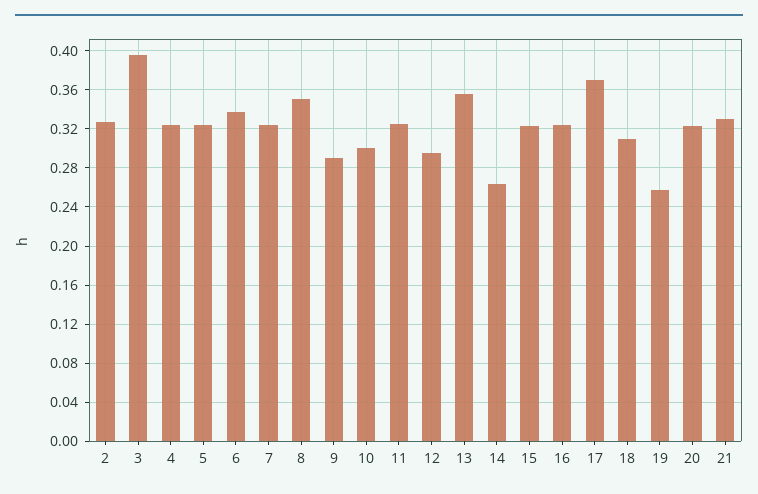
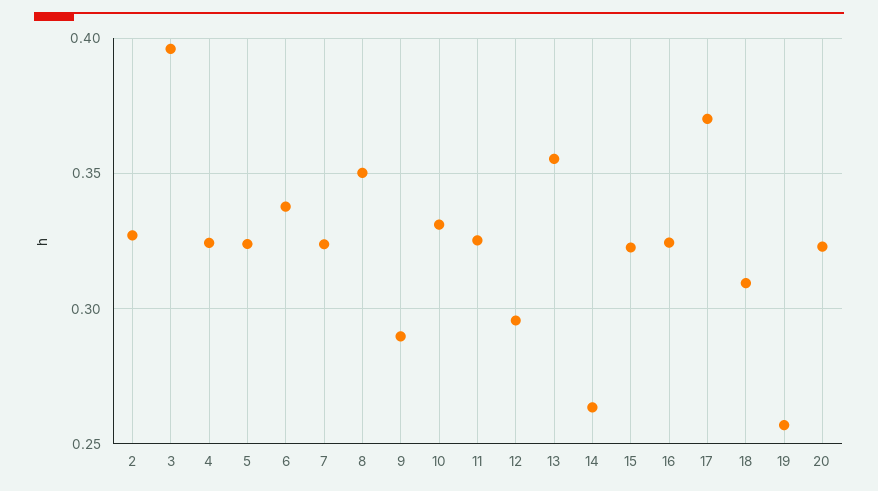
  {
    "2": 0.325,
    "3": 0.395,
    "4": 0.325,
    "5": 0.325,
    "6": 0.34,
    "7": 0.325,
    "8": 0.35,
    "9": 0.29,
-   "10": 0.3,
+   "10": 0.33,
    "11": 0.325,
    "12": 0.295,
    "13": 0.355,
    "14": 0.265,
    "15": 0.325,
    "16": 0.325,
    "17": 0.37,
    "18": 0.31,
    "19": 0.255,
-   "20": 0.325,
+   "20": 0.325
-   "21": 0.33
  }

